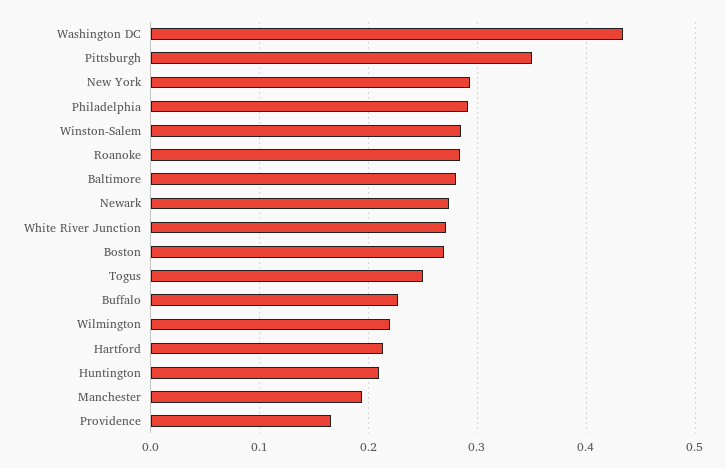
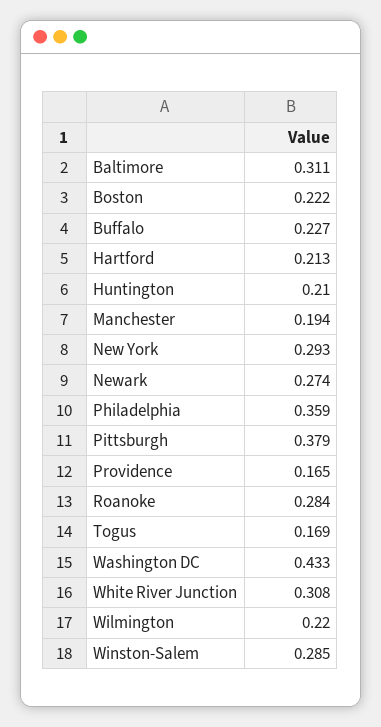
  {
    "Washington DC": 0.433,
-   "Pittsburgh": 0.35,
+   "Pittsburgh": 0.379,
    "New York": 0.293,
-   "Philadelphia": 0.29,
+   "Philadelphia": 0.359,
    "Winston-Salem": 0.285,
    "Roanoke": 0.284,
-   "Baltimore": 0.28,
+   "Baltimore": 0.311,
    "Newark": 0.274,
-   "White River Junction": 0.27,
+   "White River Junction": 0.308,
-   "Boston": 0.27,
+   "Boston": 0.222,
-   "Togus": 0.25,
+   "Togus": 0.169,
    "Buffalo": 0.227,
    "Wilmington": 0.22,
    "Hartford": 0.213,
    "Huntington": 0.21,
    "Manchester": 0.194,
    "Providence": 0.165
  }

